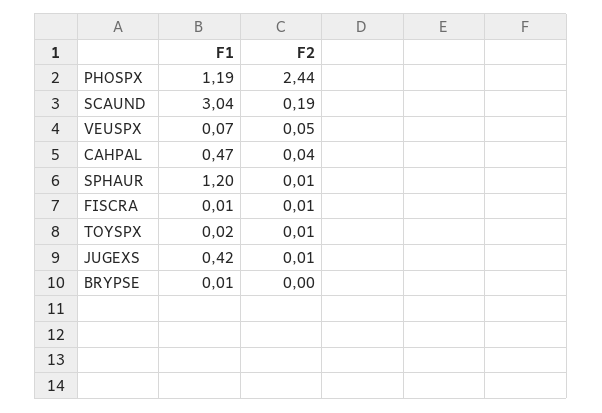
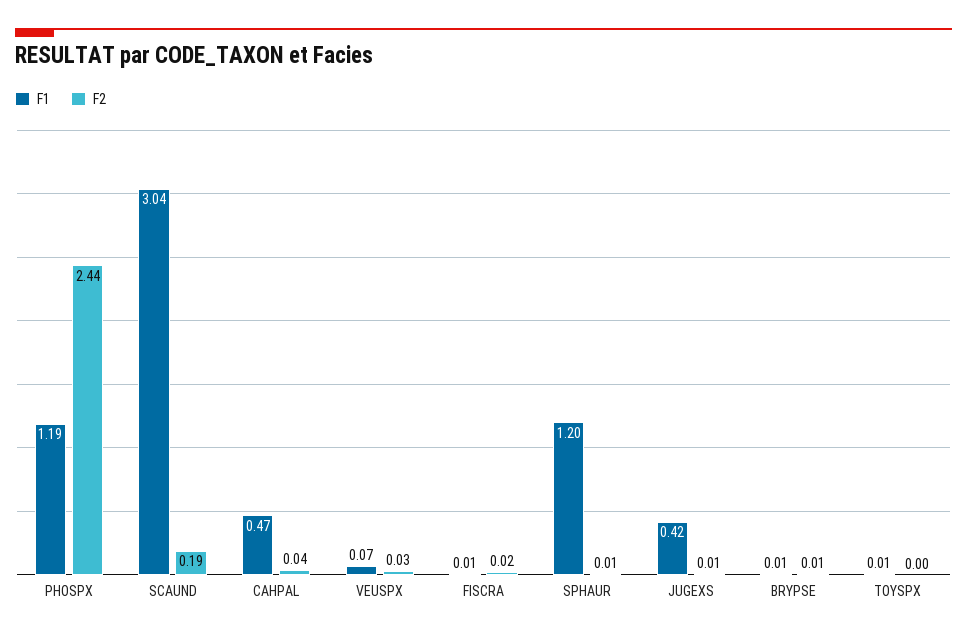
  {
    "F1": {
      "PHOSPX": 1.19,
      "SCAUND": 3.04,
      "VEUSPX": 0.07,
      "CAHPAL": 0.47,
      "SPHAUR": 1.2,
      "FISCRA": 0.01,
-     "TOYSPX": 0.02,
+     "TOYSPX": 0.01,
      "JUGEXS": 0.42,
      "BRYPSE": 0.01
    },
    "F2": {
      "PHOSPX": 2.44,
      "SCAUND": 0.19,
-     "VEUSPX": 0.05,
+     "VEUSPX": 0.03,
      "CAHPAL": 0.04,
      "SPHAUR": 0.01,
-     "FISCRA": 0.01,
+     "FISCRA": 0.02,
-     "TOYSPX": 0.01,
+     "TOYSPX": 0,
      "JUGEXS": 0.01,
-     "BRYPSE": 0
+     "BRYPSE": 0.01
    }
  }

